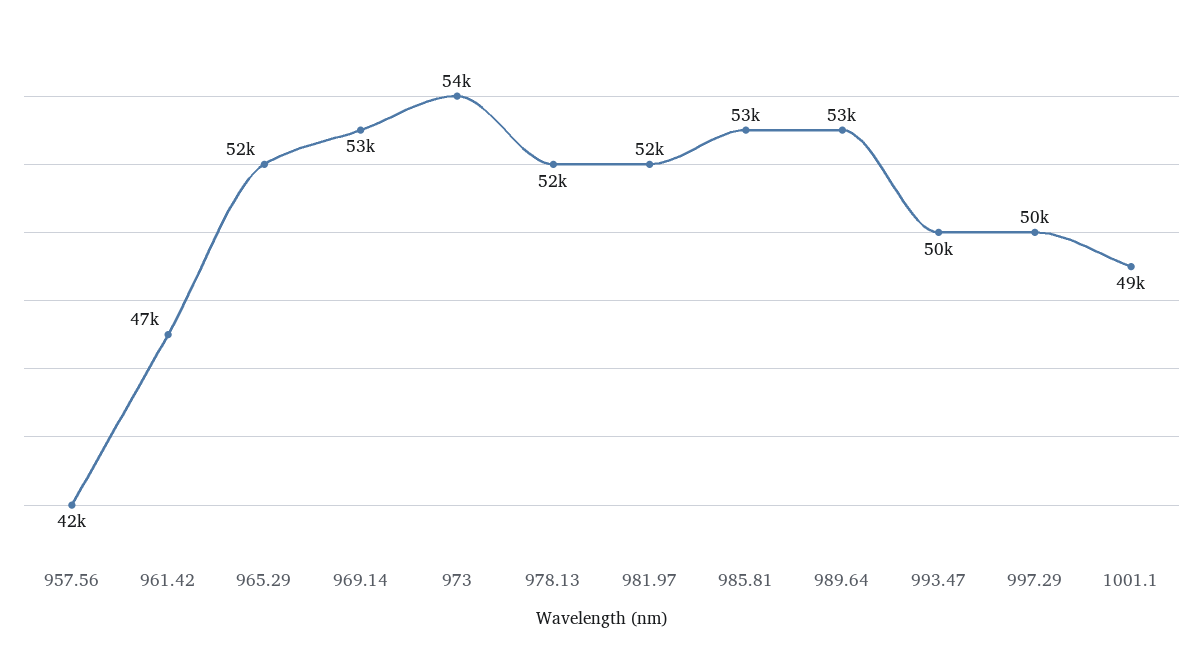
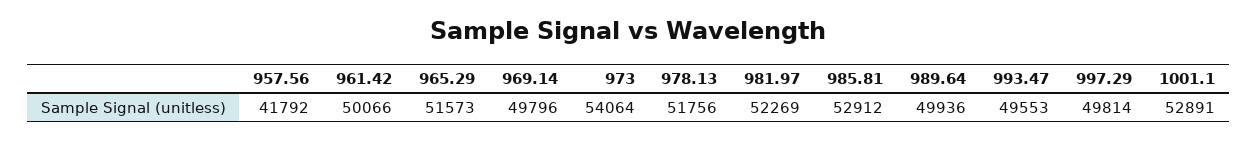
  {
    "957.56": 41792,
-   "961.42": 47000,
+   "961.42": 50066,
    "965.29": 51573,
-   "969.14": 53000,
+   "969.14": 49796,
    "973": 54064,
    "978.13": 51756,
    "981.97": 52269,
    "985.81": 52912,
-   "989.64": 53000,
+   "989.64": 49936,
    "993.47": 49553,
    "997.29": 49814,
-   "1001.1": 49000
+   "1001.1": 52891
  }

